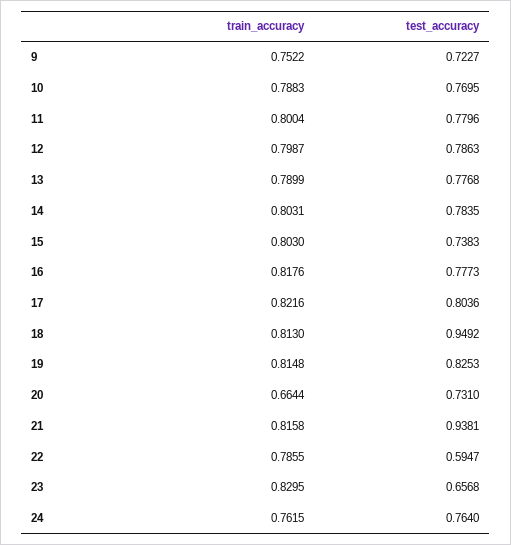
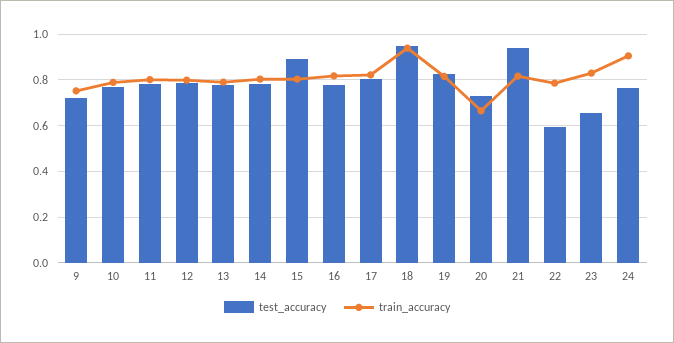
  {
    "train_accuracy": {
      "9": 0.7522,
      "10": 0.7883,
      "11": 0.8004,
      "12": 0.7987,
      "13": 0.7899,
      "14": 0.8031,
      "15": 0.803,
      "16": 0.8176,
      "17": 0.8216,
-     "18": 0.813,
+     "18": 0.95,
      "19": 0.8148,
      "20": 0.6644,
      "21": 0.8158,
      "22": 0.7855,
      "23": 0.8295,
-     "24": 0.7615
+     "24": 0.9
    },
    "test_accuracy": {
      "9": 0.7227,
      "10": 0.7695,
      "11": 0.7796,
      "12": 0.7863,
      "13": 0.7768,
      "14": 0.7835,
-     "15": 0.7383,
+     "15": 0.9,
      "16": 0.7773,
      "17": 0.8036,
      "18": 0.9492,
      "19": 0.8253,
      "20": 0.731,
      "21": 0.9381,
      "22": 0.5947,
      "23": 0.6568,
      "24": 0.764
    }
  }

